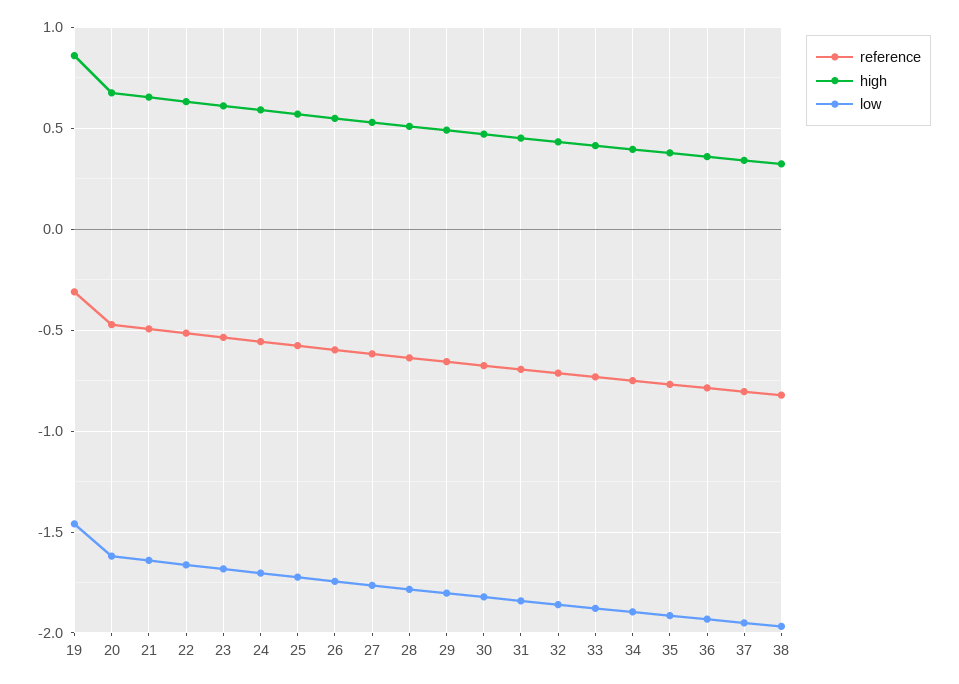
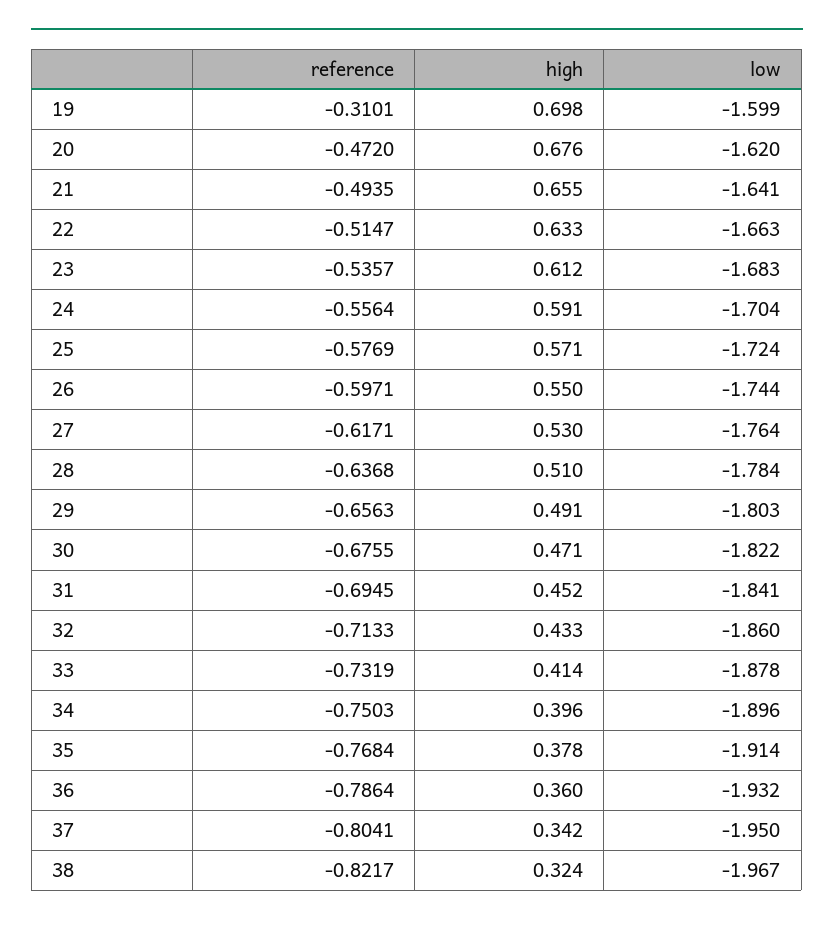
  {
    "reference": {
      "19": -0.3101,
      "20": -0.472,
      "21": -0.4935,
      "22": -0.5147,
      "23": -0.5357,
      "24": -0.5564,
      "25": -0.5769,
      "26": -0.5971,
      "27": -0.6171,
      "28": -0.6368,
      "29": -0.6563,
      "30": -0.6755,
      "31": -0.6945,
      "32": -0.7133,
      "33": -0.7319,
      "34": -0.7503,
      "35": -0.7684,
      "36": -0.7864,
      "37": -0.8041,
      "38": -0.8217
    },
    "high": {
-     "19": 0.85,
+     "19": 0.698,
      "20": 0.676,
      "21": 0.655,
      "22": 0.633,
      "23": 0.612,
      "24": 0.591,
      "25": 0.571,
      "26": 0.55,
      "27": 0.53,
      "28": 0.51,
      "29": 0.491,
      "30": 0.471,
      "31": 0.452,
      "32": 0.433,
      "33": 0.414,
      "34": 0.396,
      "35": 0.378,
      "36": 0.36,
      "37": 0.342,
      "38": 0.324
    },
    "low": {
-     "19": -1.45,
+     "19": -1.599,
      "20": -1.62,
      "21": -1.641,
      "22": -1.663,
      "23": -1.683,
      "24": -1.704,
      "25": -1.724,
      "26": -1.744,
      "27": -1.764,
      "28": -1.784,
      "29": -1.803,
      "30": -1.822,
      "31": -1.841,
      "32": -1.86,
      "33": -1.878,
      "34": -1.896,
      "35": -1.914,
      "36": -1.932,
      "37": -1.95,
      "38": -1.967
    }
  }

